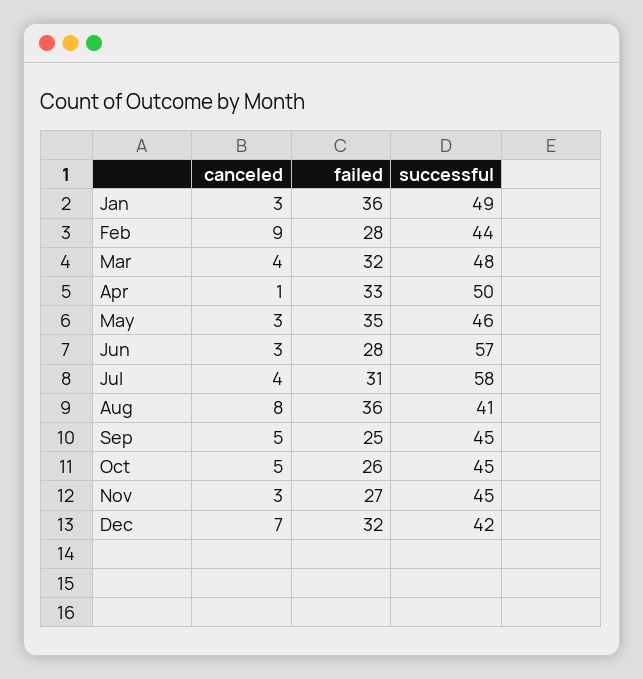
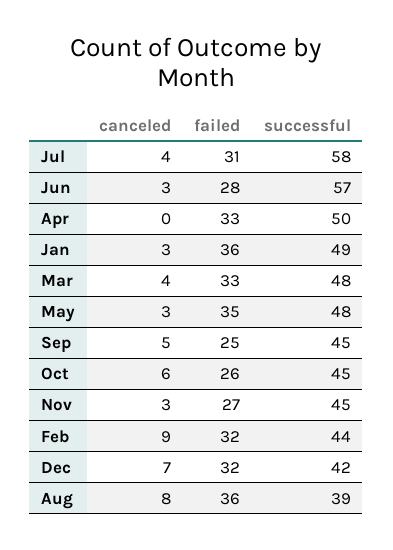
  {
    "canceled": {
      "Jan": 3,
      "Feb": 9,
      "Mar": 4,
-     "Apr": 1,
+     "Apr": 0,
      "May": 3,
      "Jun": 3,
      "Jul": 4,
      "Aug": 8,
      "Sep": 5,
-     "Oct": 5,
+     "Oct": 6,
      "Nov": 3,
      "Dec": 7
    },
    "failed": {
      "Jan": 36,
-     "Feb": 28,
+     "Feb": 32,
-     "Mar": 32,
+     "Mar": 33,
      "Apr": 33,
      "May": 35,
      "Jun": 28,
      "Jul": 31,
      "Aug": 36,
      "Sep": 25,
      "Oct": 26,
      "Nov": 27,
      "Dec": 32
    },
    "successful": {
      "Jan": 49,
      "Feb": 44,
      "Mar": 48,
      "Apr": 50,
-     "May": 46,
+     "May": 48,
      "Jun": 57,
      "Jul": 58,
-     "Aug": 41,
+     "Aug": 39,
      "Sep": 45,
      "Oct": 45,
      "Nov": 45,
      "Dec": 42
    }
  }

